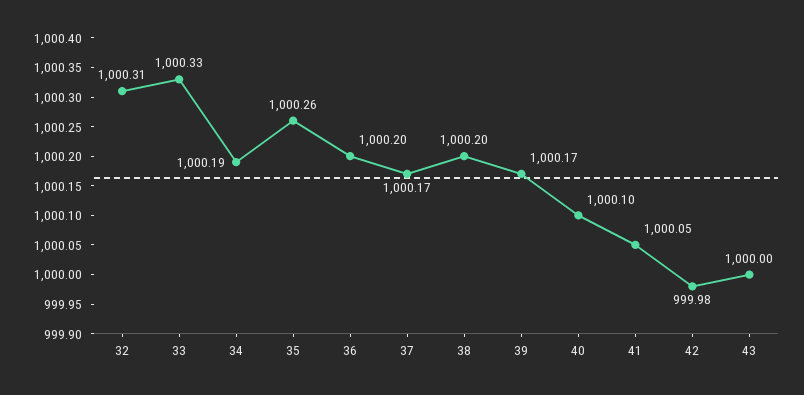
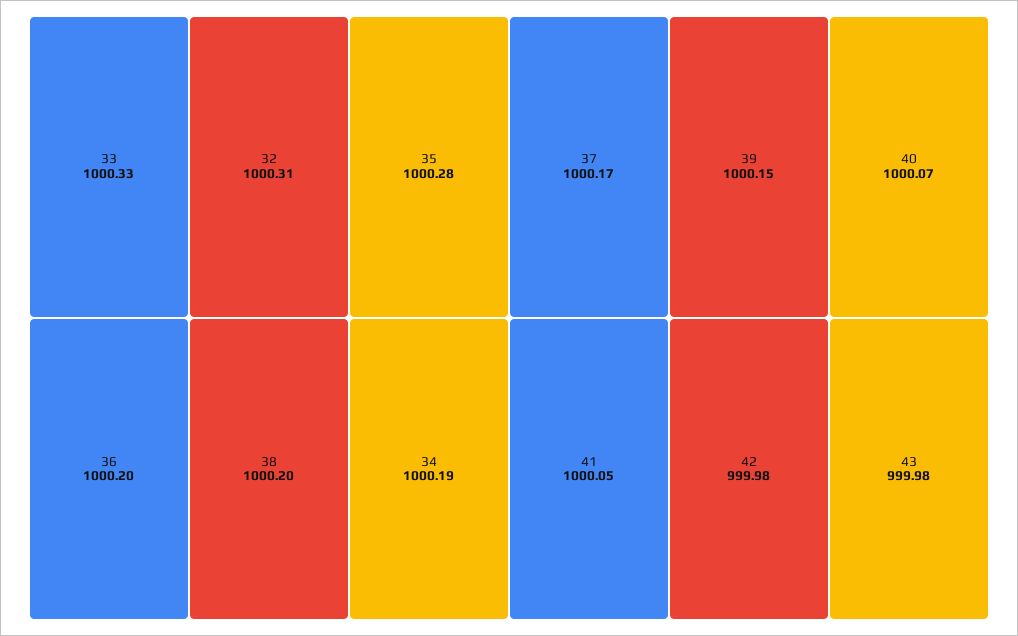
  {
    "32": 1000.31,
    "33": 1000.33,
    "34": 1000.19,
-   "35": 1000.26,
+   "35": 1000.28,
    "36": 1000.2,
    "37": 1000.17,
    "38": 1000.2,
-   "39": 1000.17,
+   "39": 1000.15,
-   "40": 1000.1,
+   "40": 1000.07,
    "41": 1000.05,
    "42": 999.98,
-   "43": 1000
+   "43": 999.98
  }

